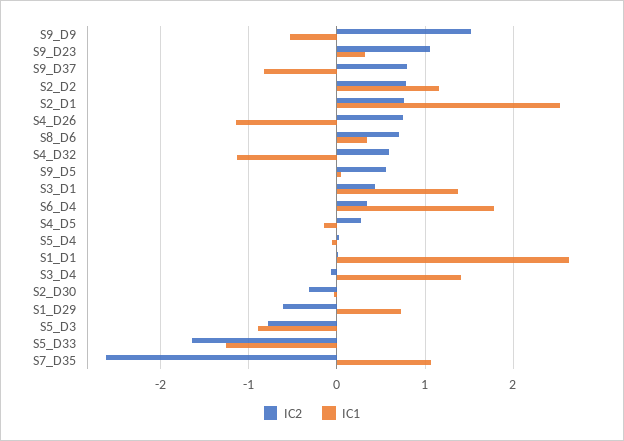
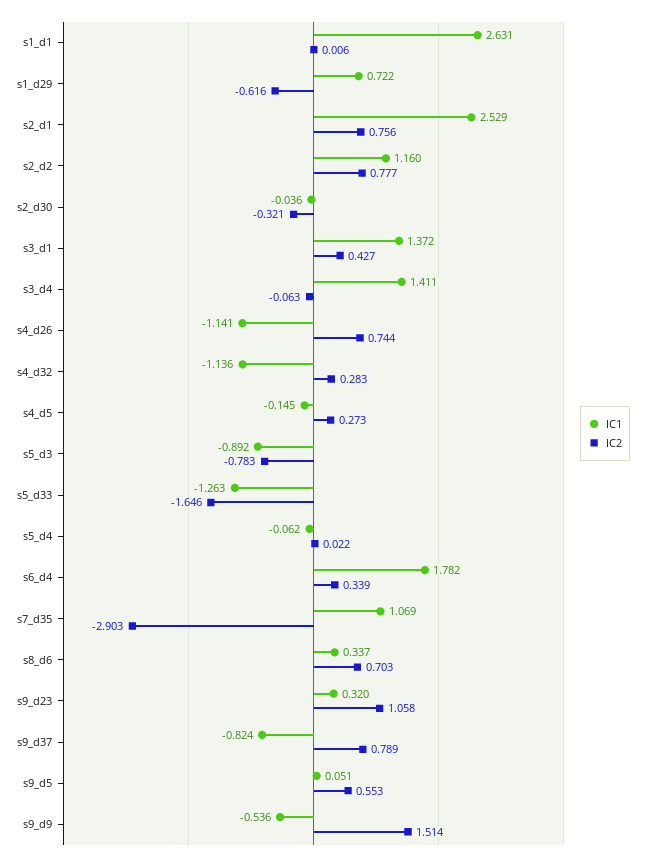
  {
    "IC2": {
      "S9_D9": 1.514,
      "S9_D23": 1.058,
      "S9_D37": 0.789,
      "S2_D2": 0.777,
      "S2_D1": 0.756,
      "S4_D26": 0.744,
      "S8_D6": 0.703,
-     "S4_D32": 0.6,
+     "S4_D32": 0.283,
      "S9_D5": 0.553,
      "S3_D1": 0.427,
      "S6_D4": 0.339,
      "S4_D5": 0.273,
      "S5_D4": 0.022,
      "S1_D1": 0.006,
      "S3_D4": -0.063,
      "S2_D30": -0.321,
      "S1_D29": -0.616,
      "S5_D3": -0.783,
      "S5_D33": -1.646,
-     "S7_D35": -2.6
+     "S7_D35": -2.903
    },
    "IC1": {
      "S9_D9": -0.536,
      "S9_D23": 0.32,
      "S9_D37": -0.824,
      "S2_D2": 1.16,
      "S2_D1": 2.529,
      "S4_D26": -1.141,
      "S8_D6": 0.337,
      "S4_D32": -1.136,
      "S9_D5": 0.051,
      "S3_D1": 1.372,
      "S6_D4": 1.782,
      "S4_D5": -0.145,
      "S5_D4": -0.062,
      "S1_D1": 2.631,
      "S3_D4": 1.411,
      "S2_D30": -0.036,
      "S1_D29": 0.722,
      "S5_D3": -0.892,
      "S5_D33": -1.263,
      "S7_D35": 1.069
    }
  }

